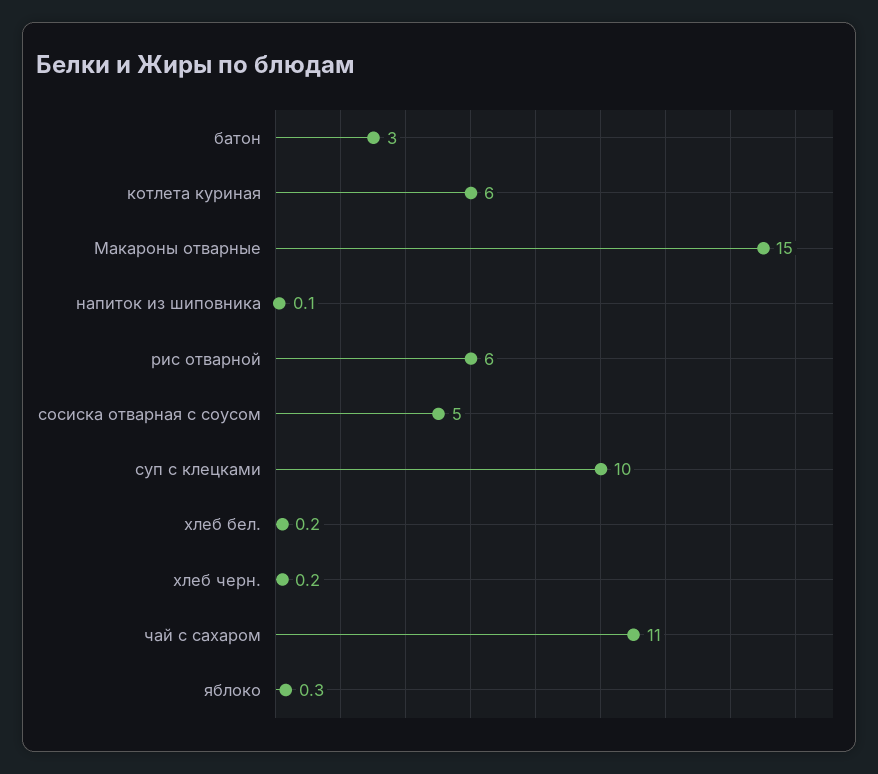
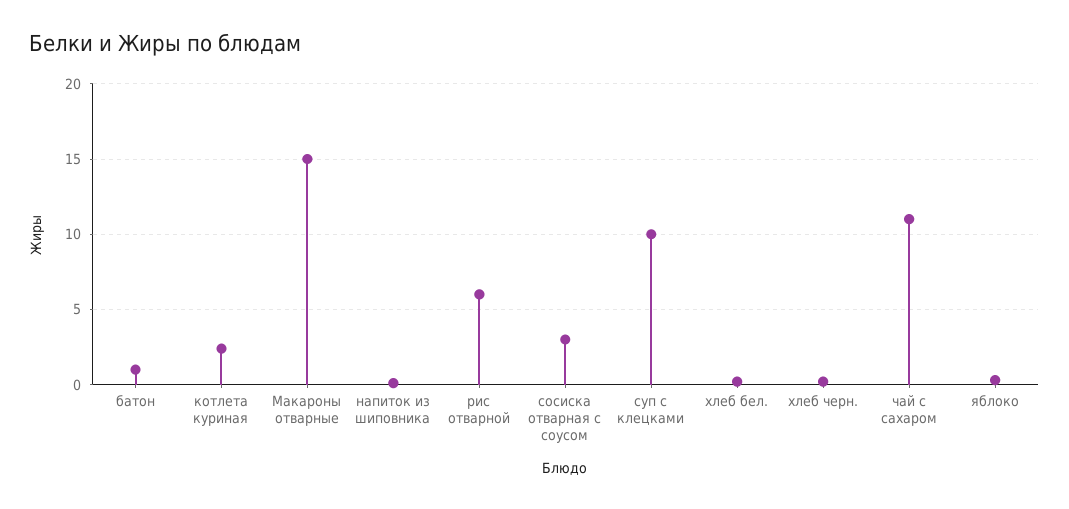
  {
-   "батон": 3,
+   "батон": 1,
-   "котлета куриная": 6,
+   "котлета куриная": 2.5,
    "Макароны отварные": 15,
    "напиток из шиповника": 0.1,
    "рис отварной": 6,
-   "сосиска отварная с соусом": 5,
+   "сосиска отварная с соусом": 3,
    "суп с клецками": 10,
    "хлеб бел.": 0.2,
    "хлеб черн.": 0.2,
    "чай с сахаром": 11,
    "яблоко": 0.3
  }

